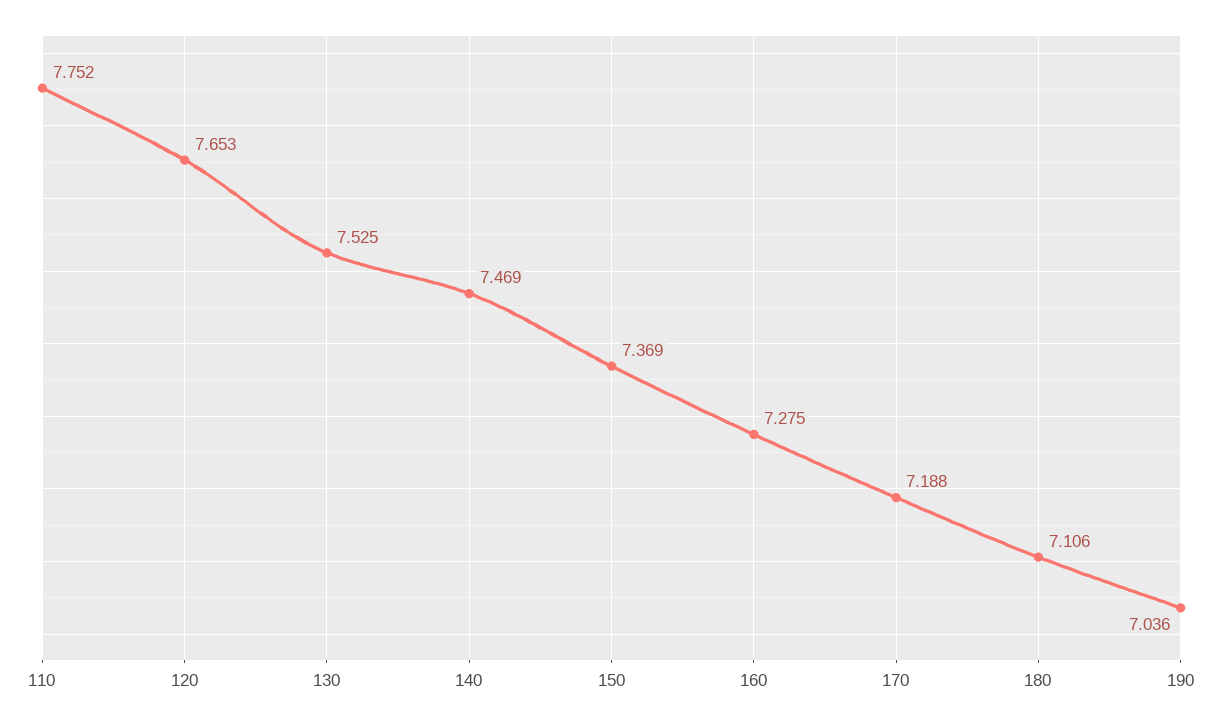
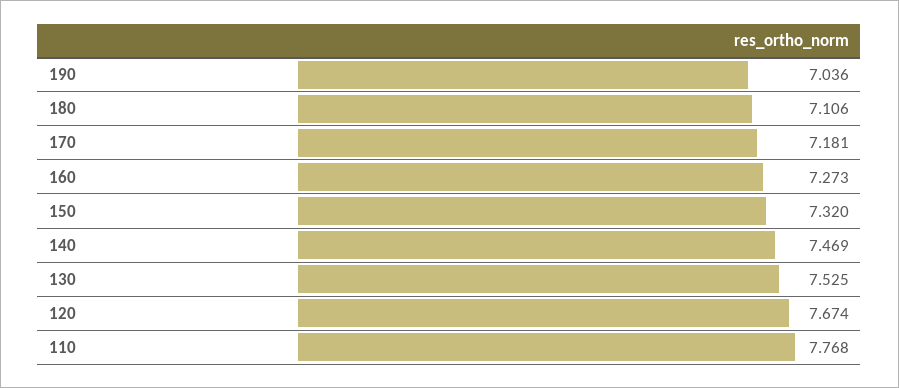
  {
-   "110": 7.752,
+   "110": 7.768,
-   "120": 7.653,
+   "120": 7.674,
    "130": 7.525,
    "140": 7.469,
-   "150": 7.369,
+   "150": 7.32,
-   "160": 7.275,
+   "160": 7.273,
-   "170": 7.188,
+   "170": 7.181,
    "180": 7.106,
    "190": 7.036
  }

